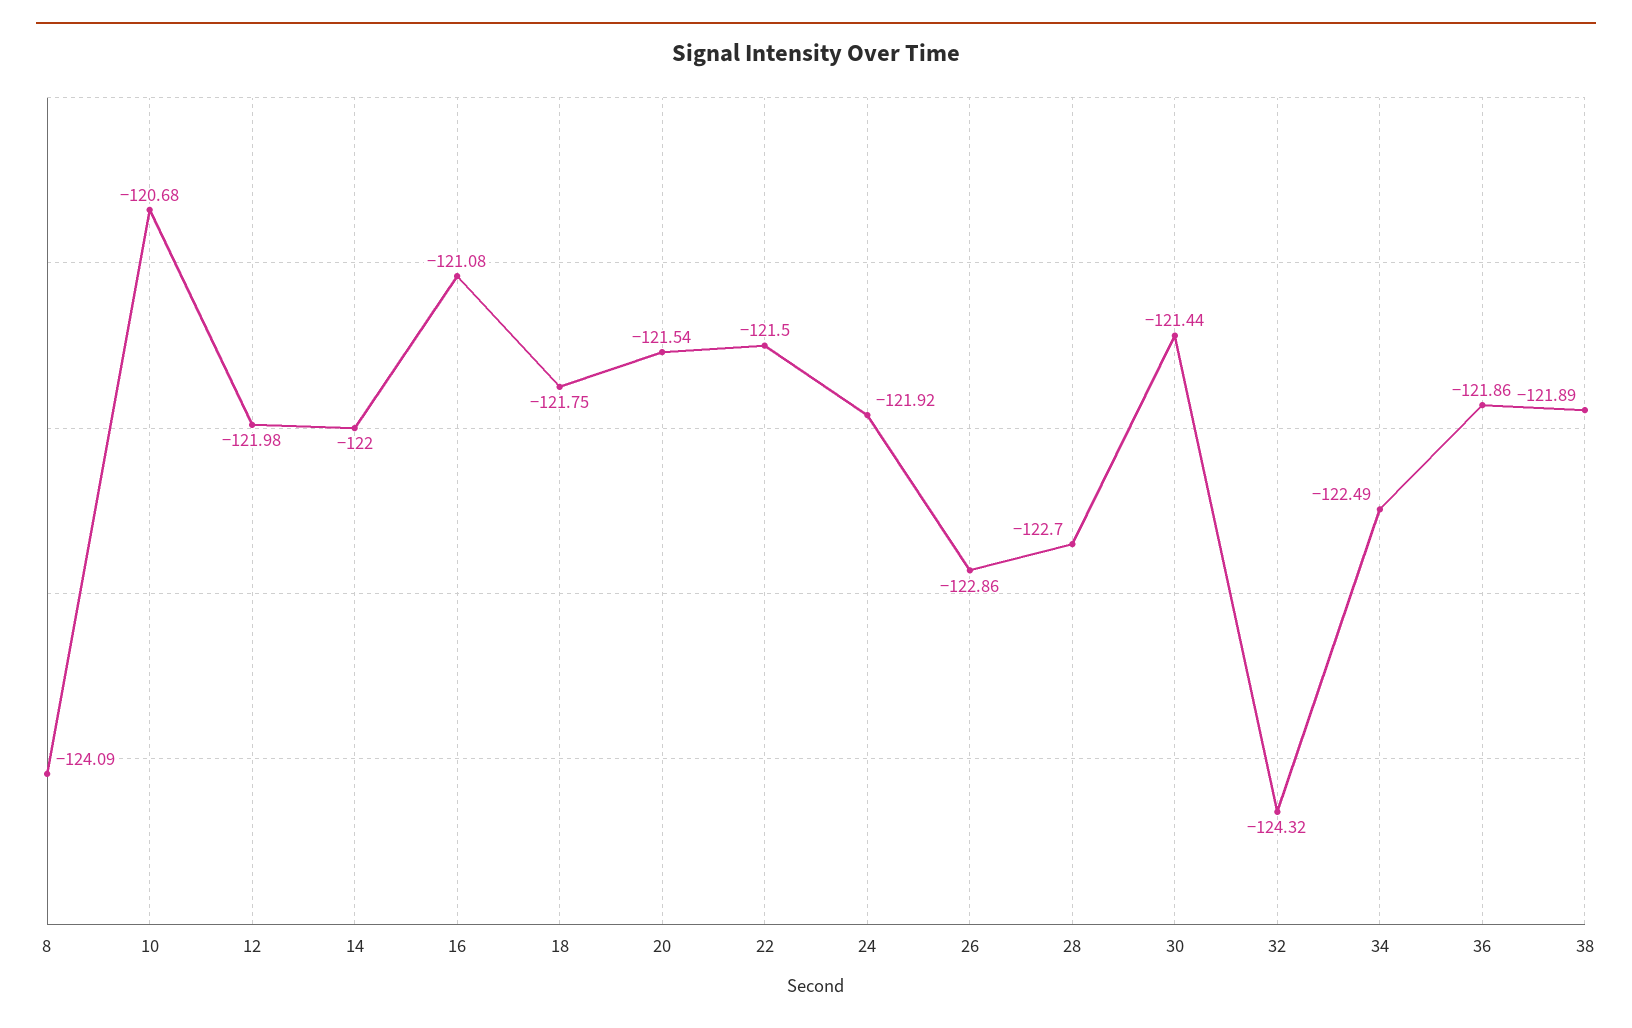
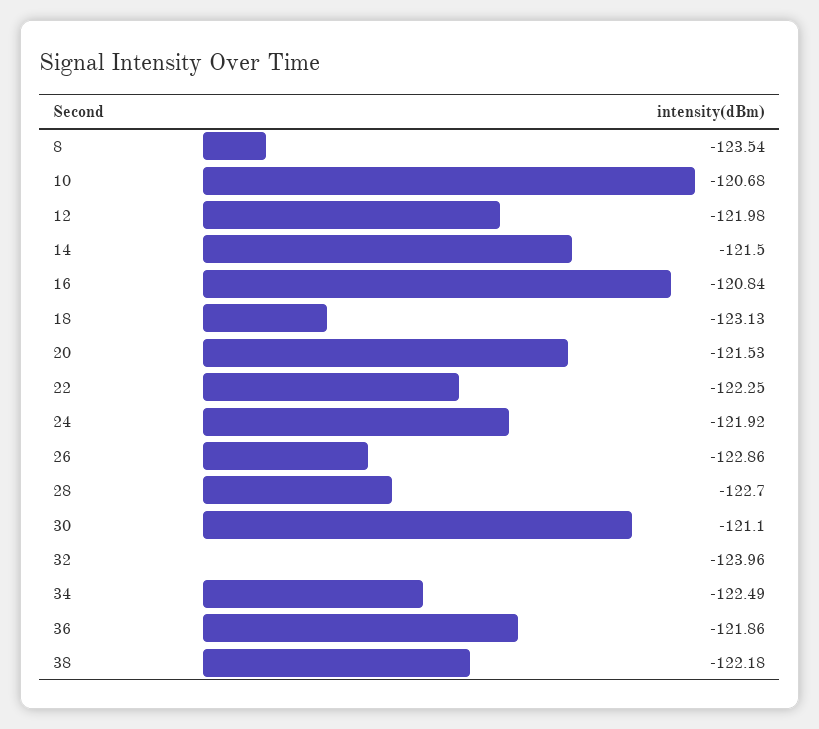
  {
-   "8": -124.09,
+   "8": -123.54,
    "10": -120.68,
    "12": -121.98,
-   "14": -122,
+   "14": -121.5,
-   "16": -121.08,
+   "16": -120.84,
-   "18": -121.75,
+   "18": -123.13,
-   "20": -121.54,
+   "20": -121.53,
-   "22": -121.5,
+   "22": -122.25,
    "24": -121.92,
    "26": -122.86,
    "28": -122.7,
-   "30": -121.44,
+   "30": -121.1,
-   "32": -124.32,
+   "32": -123.96,
    "34": -122.49,
    "36": -121.86,
-   "38": -121.89
+   "38": -122.18
  }

